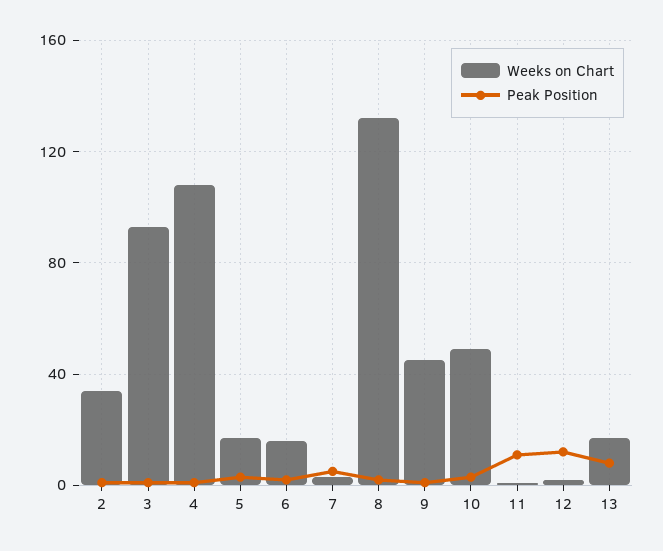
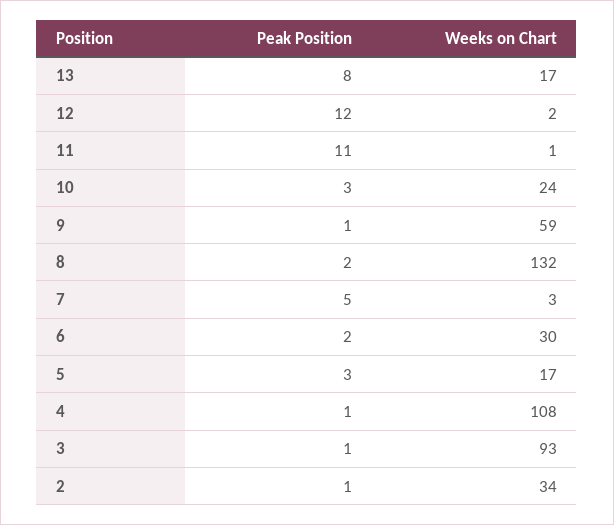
  {
    "Weeks on Chart": {
      "2": 34,
      "3": 93,
      "4": 108,
      "5": 17,
-     "6": 15,
+     "6": 30,
      "7": 3,
      "8": 132,
-     "9": 45,
+     "9": 59,
-     "10": 50,
+     "10": 24,
      "11": 1,
      "12": 2,
      "13": 17
    },
    "Peak Position": {
      "2": 1,
      "3": 1,
      "4": 1,
      "5": 3,
      "6": 2,
      "7": 5,
      "8": 2,
      "9": 1,
      "10": 3,
      "11": 11,
      "12": 12,
      "13": 8
    }
  }

